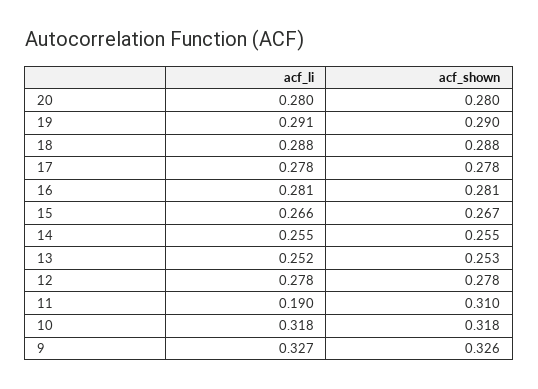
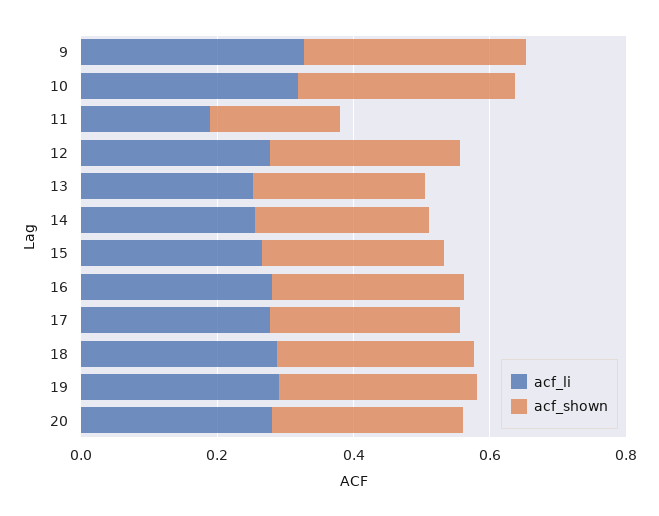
  {
    "acf_li": {
      "20": 0.28,
      "19": 0.291,
      "18": 0.288,
      "17": 0.278,
      "16": 0.281,
      "15": 0.266,
      "14": 0.255,
      "13": 0.252,
      "12": 0.278,
      "11": 0.19,
      "10": 0.318,
      "9": 0.327
    },
    "acf_shown": {
      "20": 0.28,
      "19": 0.29,
      "18": 0.288,
      "17": 0.278,
      "16": 0.281,
      "15": 0.267,
      "14": 0.255,
      "13": 0.253,
      "12": 0.278,
-     "11": 0.31,
+     "11": 0.2,
      "10": 0.318,
      "9": 0.326
    }
  }

